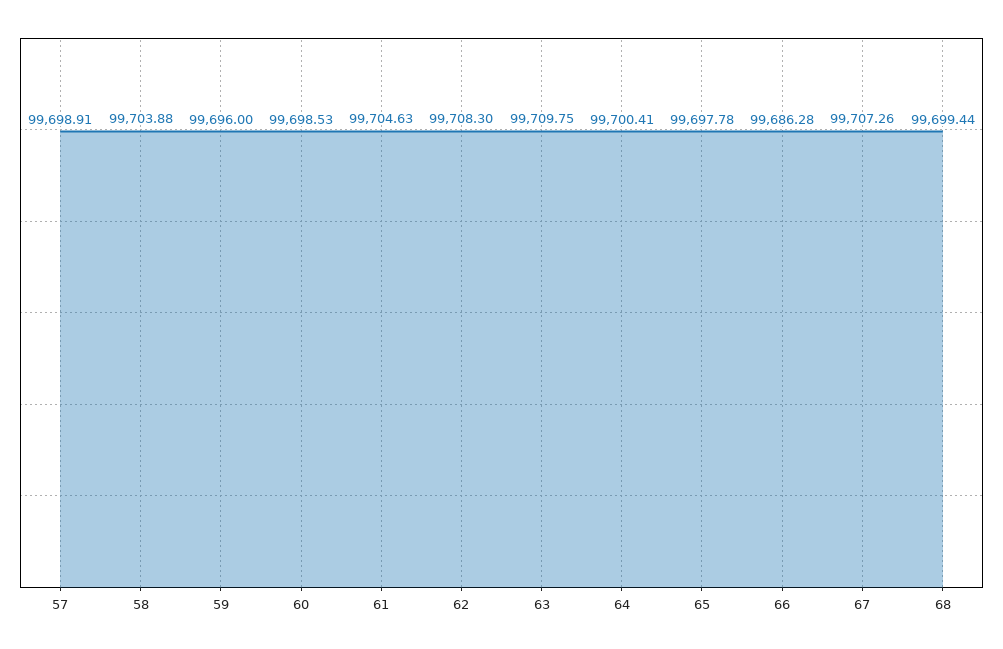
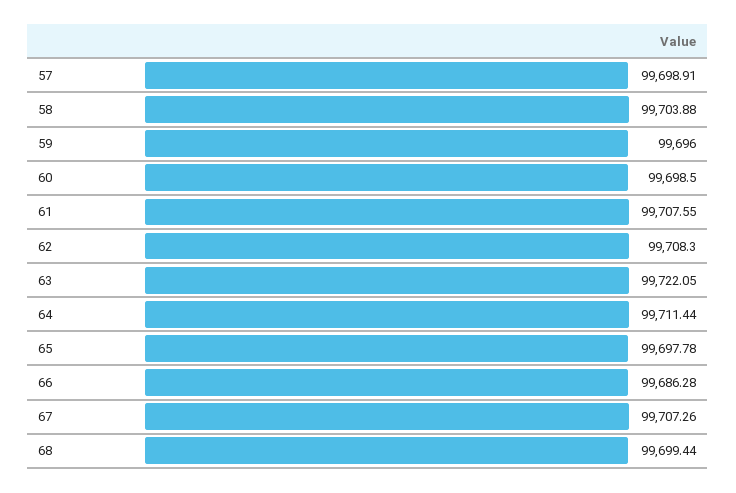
  {
    "57": 99698.91,
    "58": 99703.88,
    "59": 99696,
-   "60": 99698.53,
+   "60": 99698.5,
-   "61": 99704.63,
+   "61": 99707.55,
    "62": 99708.3,
-   "63": 99709.75,
+   "63": 99722.05,
-   "64": 99700.41,
+   "64": 99711.44,
    "65": 99697.78,
    "66": 99686.28,
    "67": 99707.26,
    "68": 99699.44
  }

